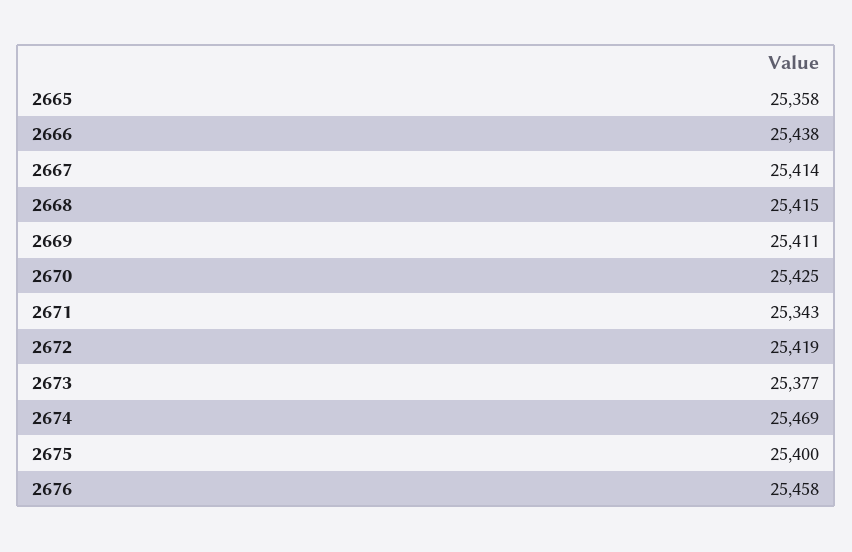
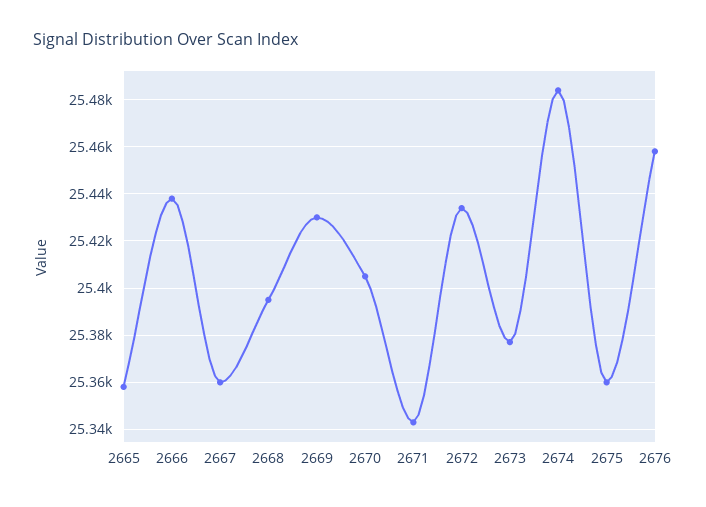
  {
    "2665": 25358,
    "2666": 25438,
-   "2667": 25414,
+   "2667": 25360,
-   "2668": 25415,
+   "2668": 25395,
-   "2669": 25411,
+   "2669": 25430,
-   "2670": 25425,
+   "2670": 25405,
    "2671": 25343,
-   "2672": 25419,
+   "2672": 25435,
    "2673": 25377,
-   "2674": 25469,
+   "2674": 25485,
-   "2675": 25400,
+   "2675": 25360,
    "2676": 25458
  }

